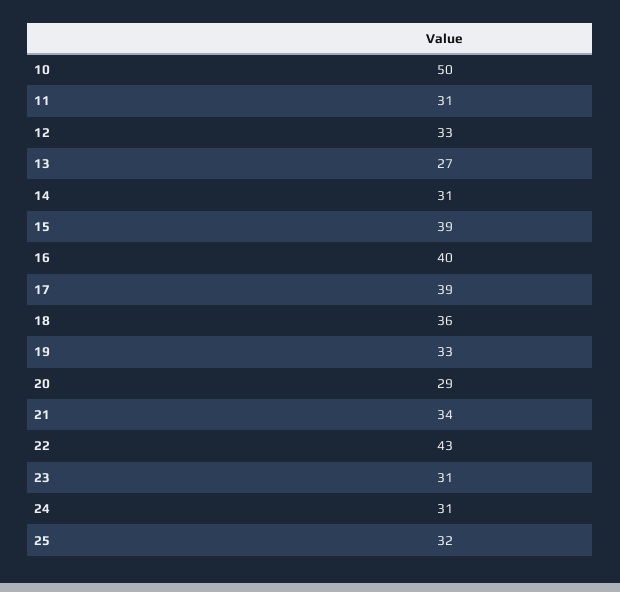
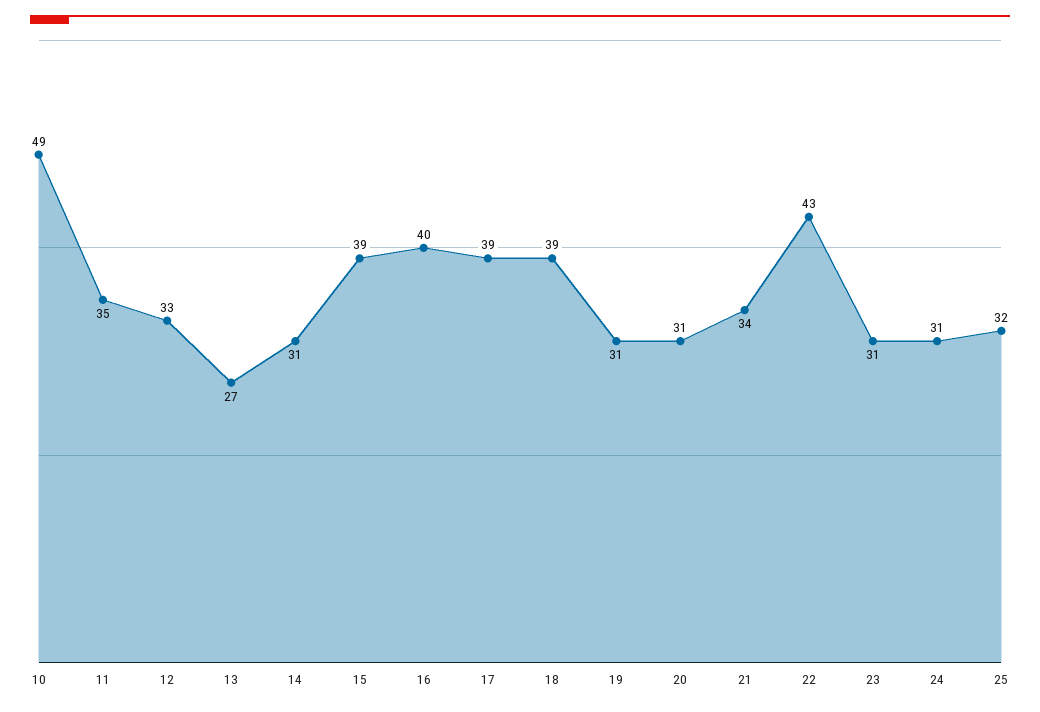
  {
-   "10": 50,
+   "10": 49,
-   "11": 31,
+   "11": 35,
    "12": 33,
    "13": 27,
    "14": 31,
    "15": 39,
    "16": 40,
    "17": 39,
-   "18": 36,
+   "18": 39,
-   "19": 33,
+   "19": 31,
-   "20": 29,
+   "20": 31,
    "21": 34,
    "22": 43,
    "23": 31,
    "24": 31,
    "25": 32
  }

